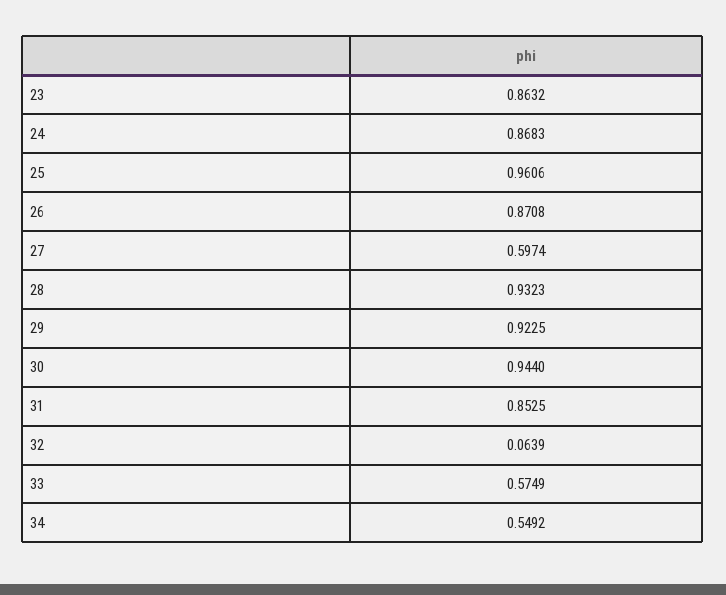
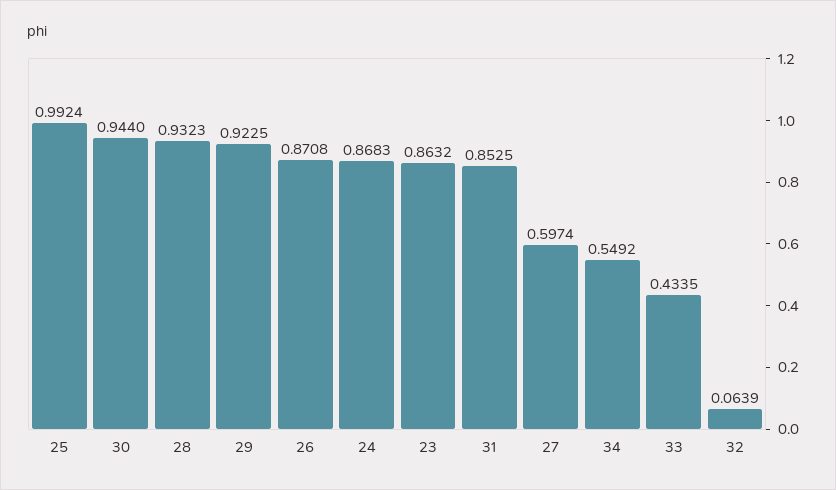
  {
    "23": 0.8632,
    "24": 0.8683,
-   "25": 0.9606,
+   "25": 0.9924,
    "26": 0.8708,
    "27": 0.5974,
    "28": 0.9323,
    "29": 0.9225,
    "30": 0.944,
    "31": 0.8525,
    "32": 0.0639,
-   "33": 0.5749,
+   "33": 0.4335,
    "34": 0.5492
  }

